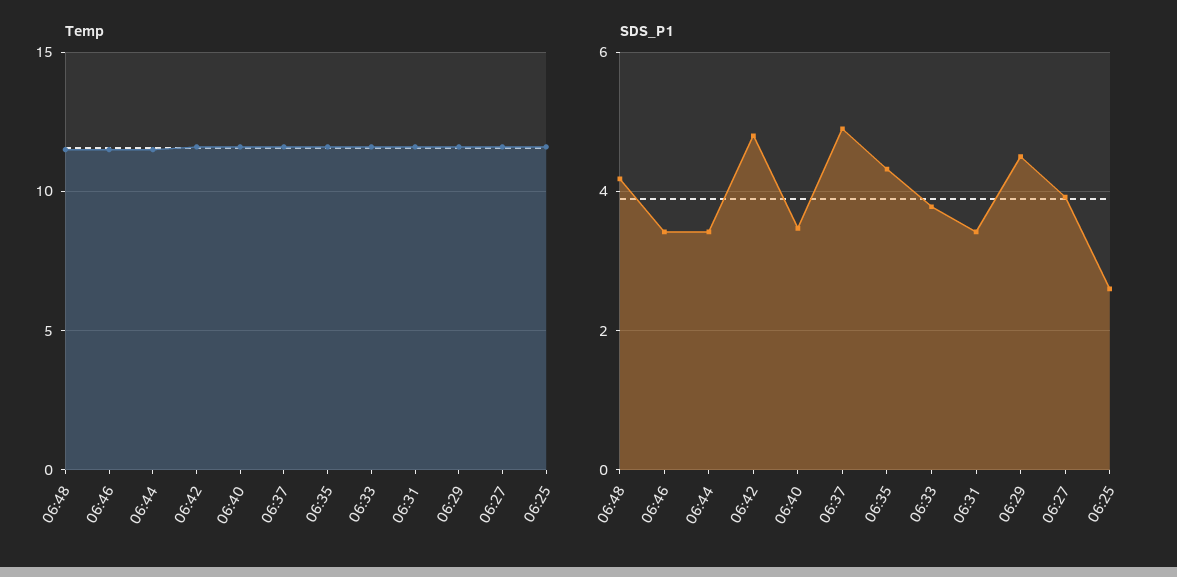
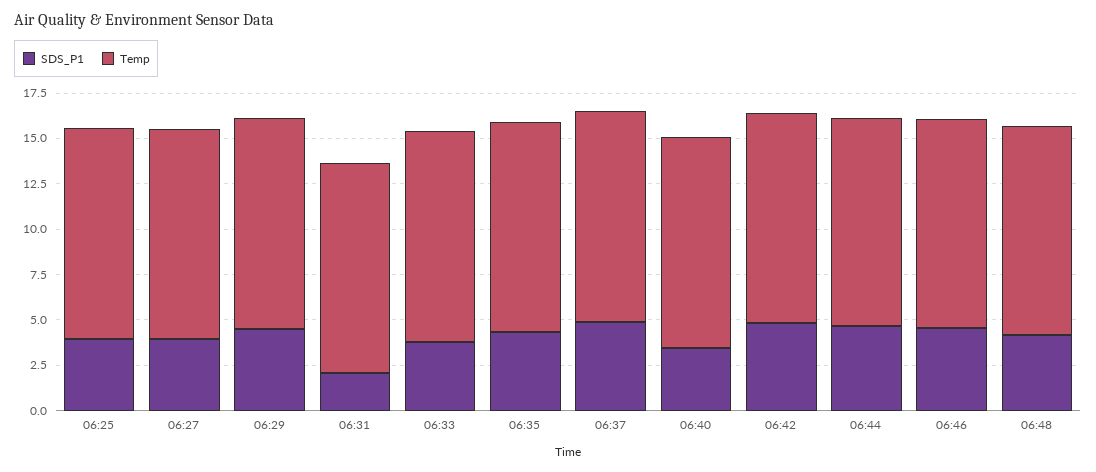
  {
    "Temp": {
      "06:48": 11.5,
      "06:46": 11.5,
      "06:44": 11.5,
      "06:42": 11.5,
      "06:40": 11.5,
      "06:37": 11.5,
      "06:35": 11.5,
      "06:33": 11.5,
      "06:31": 11.5,
      "06:29": 11.5,
      "06:27": 11.5,
      "06:25": 11.5
    },
    "SDS_P1": {
      "06:48": 4.2,
-     "06:46": 3.4,
+     "06:46": 4.5,
-     "06:44": 3.4,
+     "06:44": 4.5,
      "06:42": 4.8,
      "06:40": 3.4,
      "06:37": 5,
      "06:35": 4.4,
      "06:33": 3.8,
-     "06:31": 3.4,
+     "06:31": 2,
      "06:29": 4.6,
      "06:27": 4,
-     "06:25": 2.6
+     "06:25": 4
    }
  }

